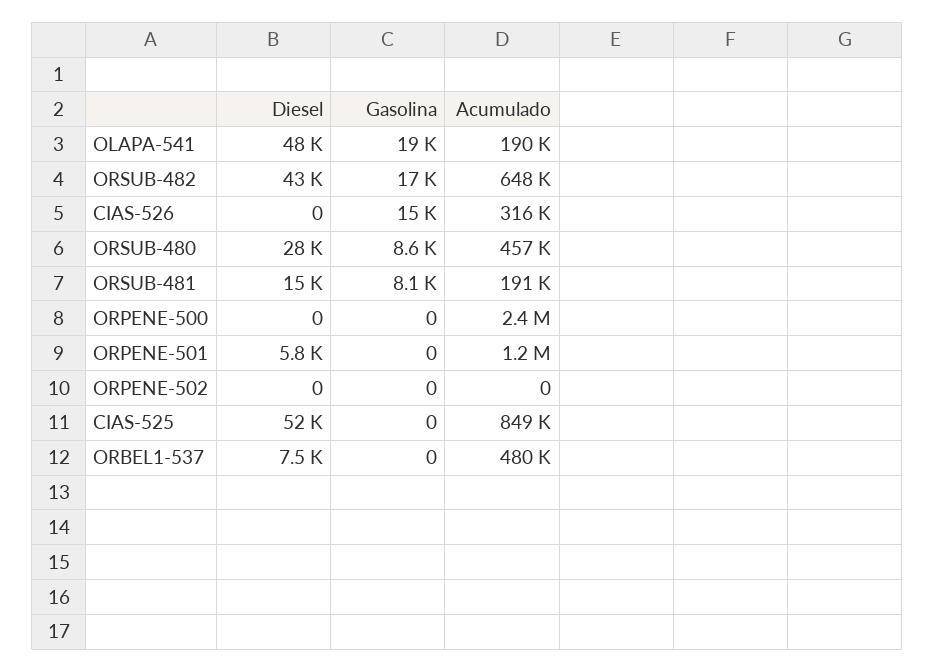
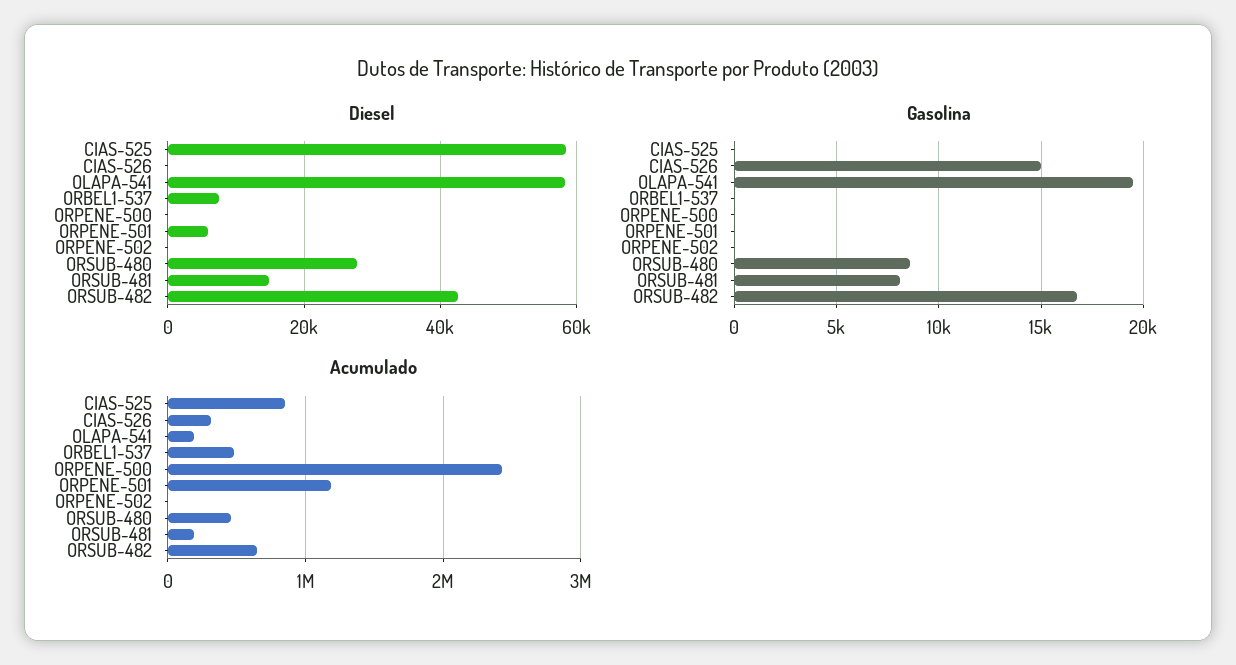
  {
    "Diesel": {
-     "OLAPA-541": 48000,
+     "OLAPA-541": 58000,
      "ORSUB-482": 43000,
      "CIAS-526": 0,
      "ORSUB-480": 28000,
      "ORSUB-481": 15000,
      "ORPENE-500": 0,
      "ORPENE-501": 5800,
      "ORPENE-502": 0,
-     "CIAS-525": 52000,
+     "CIAS-525": 58000,
      "ORBEL1-537": 7500
    },
    "Gasolina": {
      "OLAPA-541": 19000,
      "ORSUB-482": 17000,
      "CIAS-526": 15000,
      "ORSUB-480": 8600,
      "ORSUB-481": 8100,
      "ORPENE-500": 0,
      "ORPENE-501": 0,
      "ORPENE-502": 0,
      "CIAS-525": 0,
      "ORBEL1-537": 0
    },
    "Acumulado": {
      "OLAPA-541": 190000,
      "ORSUB-482": 648000,
      "CIAS-526": 316000,
      "ORSUB-480": 457000,
      "ORSUB-481": 191000,
      "ORPENE-500": 2400000,
      "ORPENE-501": 1200000,
      "ORPENE-502": 0,
      "CIAS-525": 849000,
      "ORBEL1-537": 480000
    }
  }

